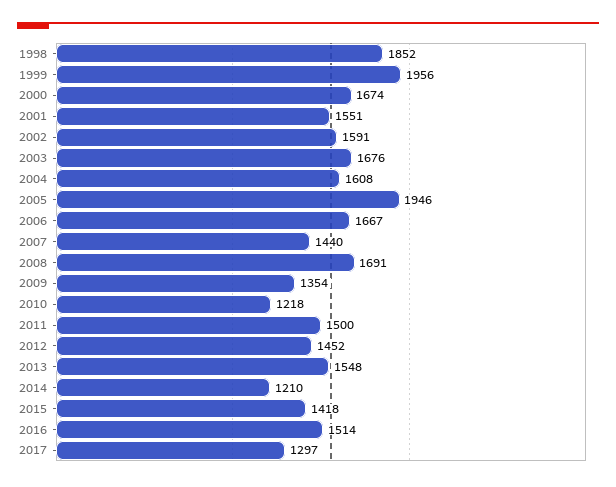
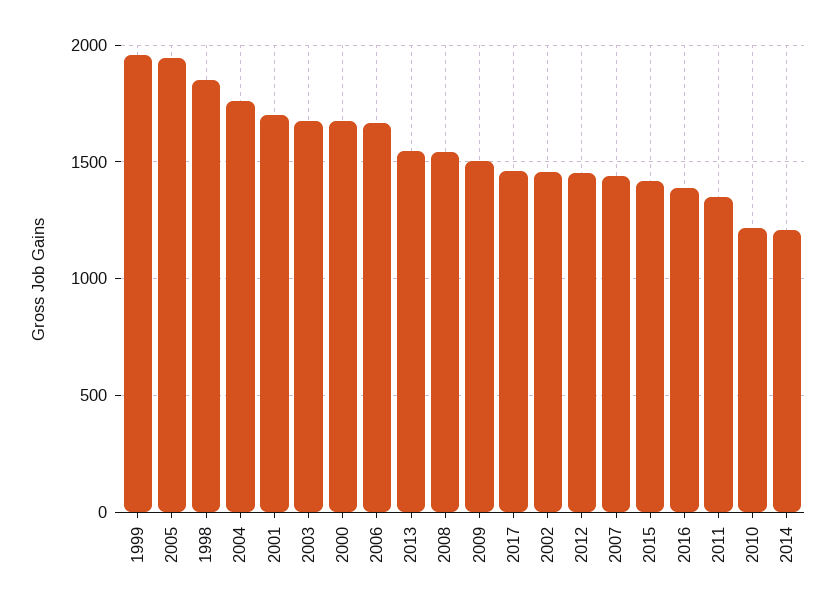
  {
    "1998": 1852,
    "1999": 1956,
    "2000": 1674,
-   "2001": 1551,
+   "2001": 1700,
-   "2002": 1591,
+   "2002": 1450,
    "2003": 1676,
-   "2004": 1608,
+   "2004": 1750,
    "2005": 1946,
    "2006": 1667,
    "2007": 1440,
-   "2008": 1691,
+   "2008": 1550,
-   "2009": 1354,
+   "2009": 1500,
    "2010": 1218,
-   "2011": 1500,
+   "2011": 1350,
    "2012": 1452,
    "2013": 1548,
    "2014": 1210,
    "2015": 1418,
-   "2016": 1514,
+   "2016": 1400,
-   "2017": 1297
+   "2017": 1450
  }

